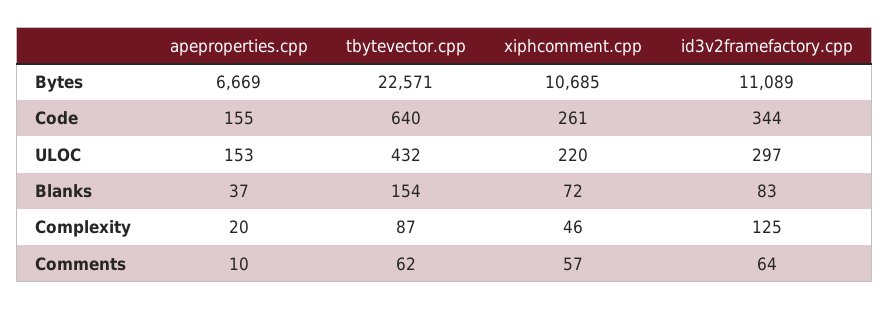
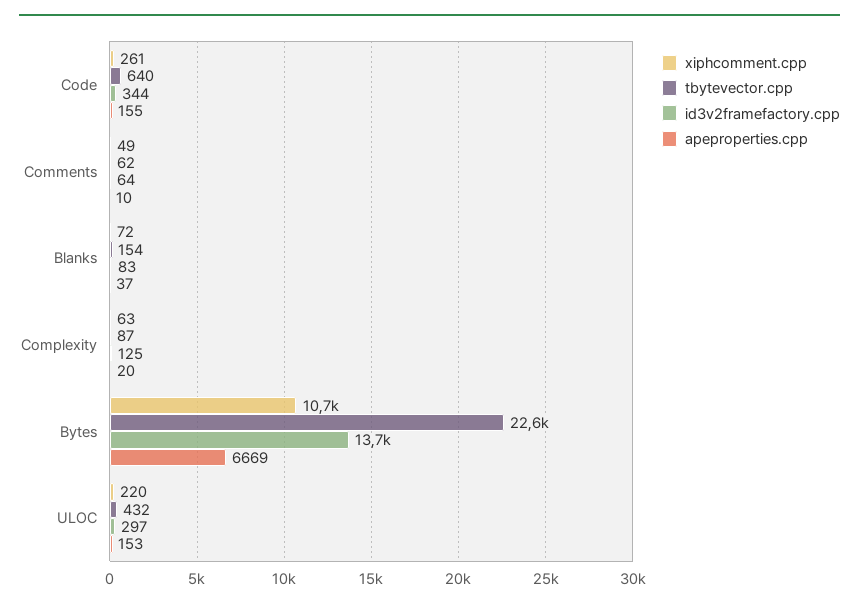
  {
    "apeproperties.cpp": {
      "Bytes": 6669,
      "Code": 155,
      "ULOC": 153,
      "Blanks": 37,
      "Complexity": 20,
      "Comments": 10
    },
    "tbytevector.cpp": {
      "Bytes": 22571,
      "Code": 640,
      "ULOC": 432,
      "Blanks": 154,
      "Complexity": 87,
      "Comments": 62
    },
    "xiphcomment.cpp": {
      "Bytes": 10685,
      "Code": 261,
      "ULOC": 220,
      "Blanks": 72,
-     "Complexity": 46,
+     "Complexity": 63,
-     "Comments": 57
+     "Comments": 49
    },
    "id3v2framefactory.cpp": {
-     "Bytes": 11089,
+     "Bytes": 13700,
      "Code": 344,
      "ULOC": 297,
      "Blanks": 83,
      "Complexity": 125,
      "Comments": 64
    }
  }

